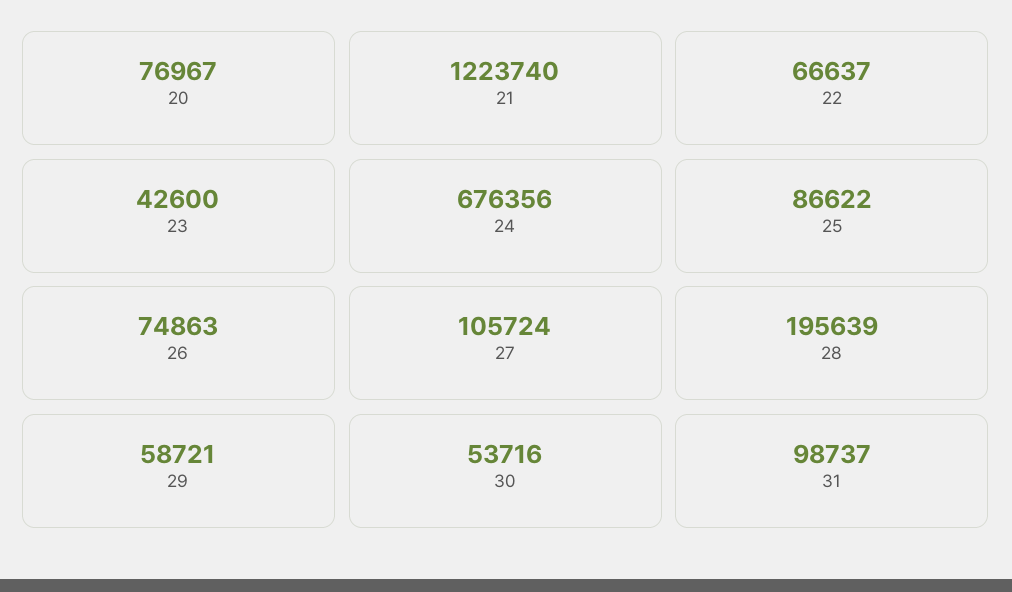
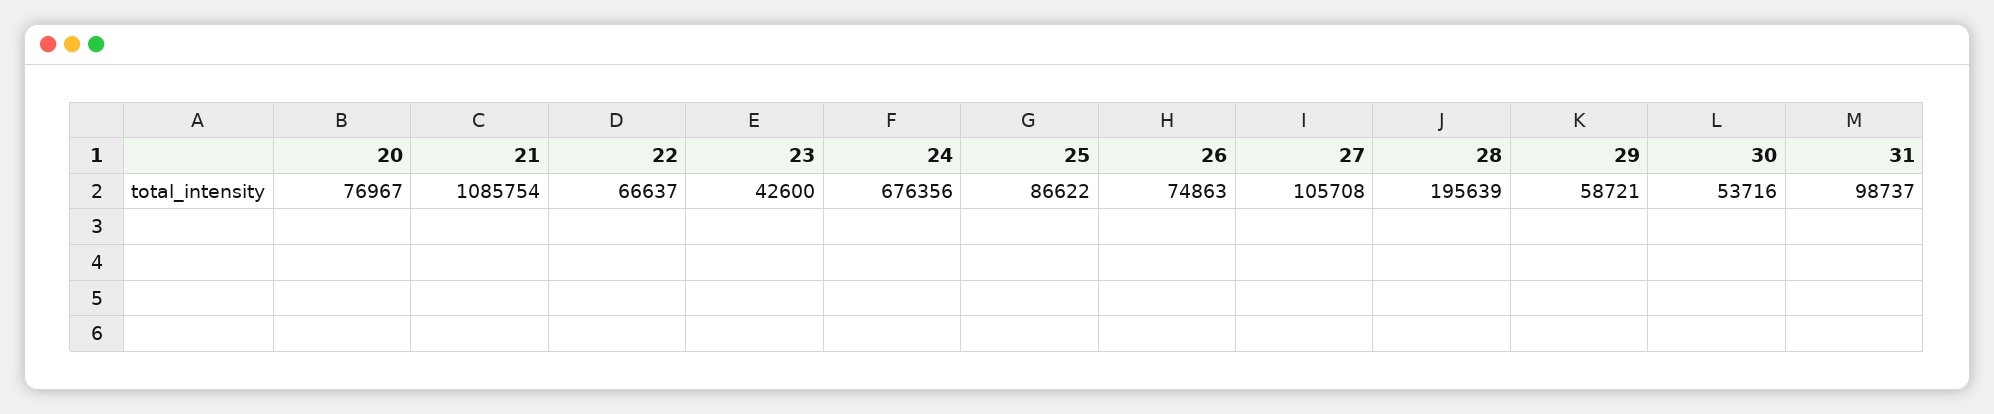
  {
    "20": 76967,
-   "21": 1223740,
+   "21": 1085754,
    "22": 66637,
    "23": 42600,
    "24": 676356,
    "25": 86622,
    "26": 74863,
-   "27": 105724,
+   "27": 105708,
    "28": 195639,
    "29": 58721,
    "30": 53716,
    "31": 98737
  }

